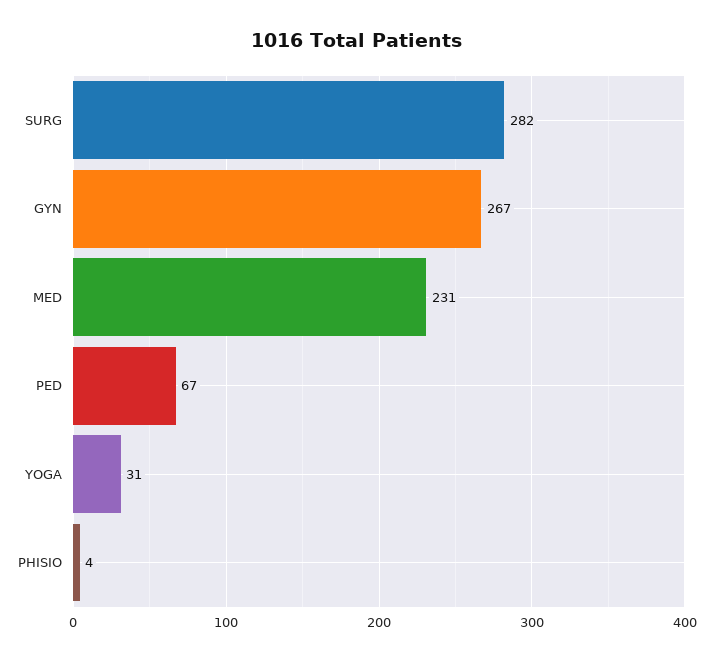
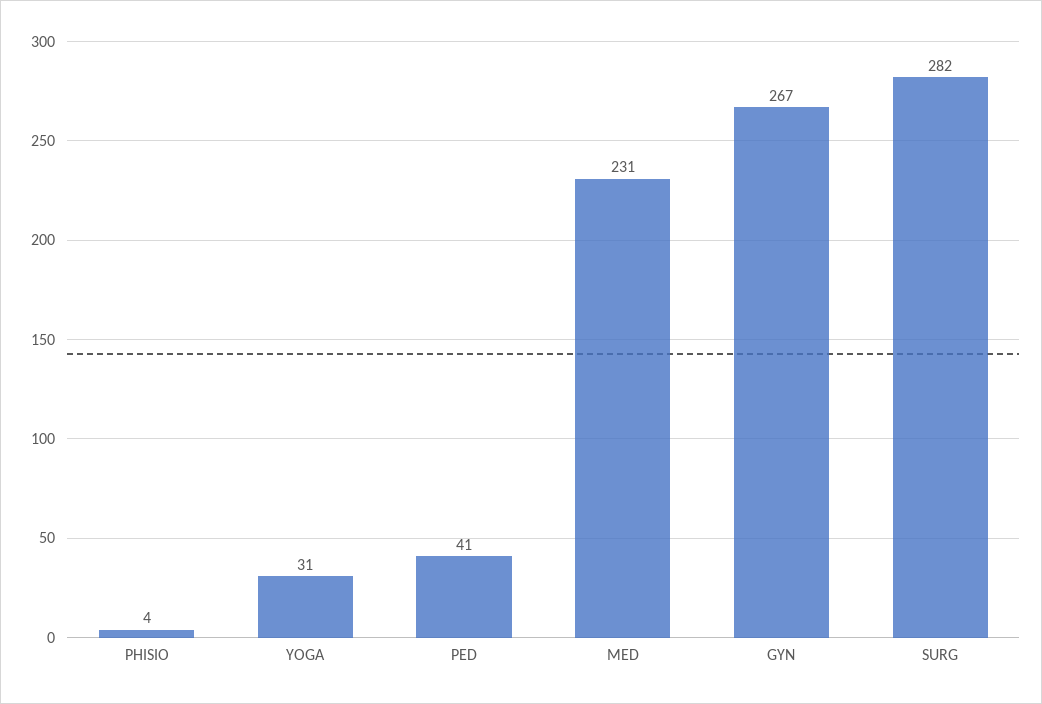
  {
    "SURG": 282,
    "GYN": 267,
    "MED": 231,
-   "PED": 67,
+   "PED": 41,
    "YOGA": 31,
    "PHISIO": 4
  }

